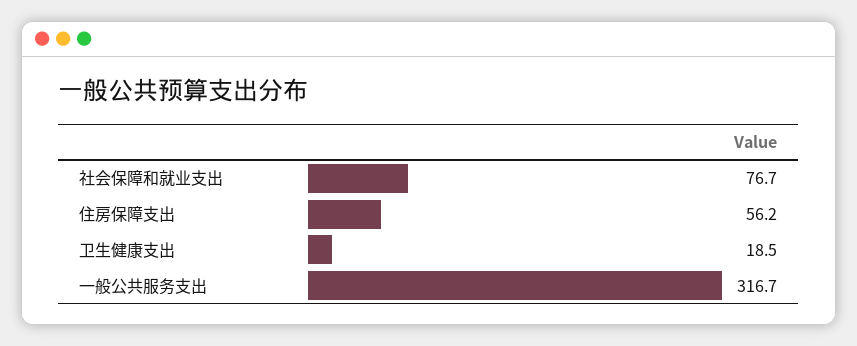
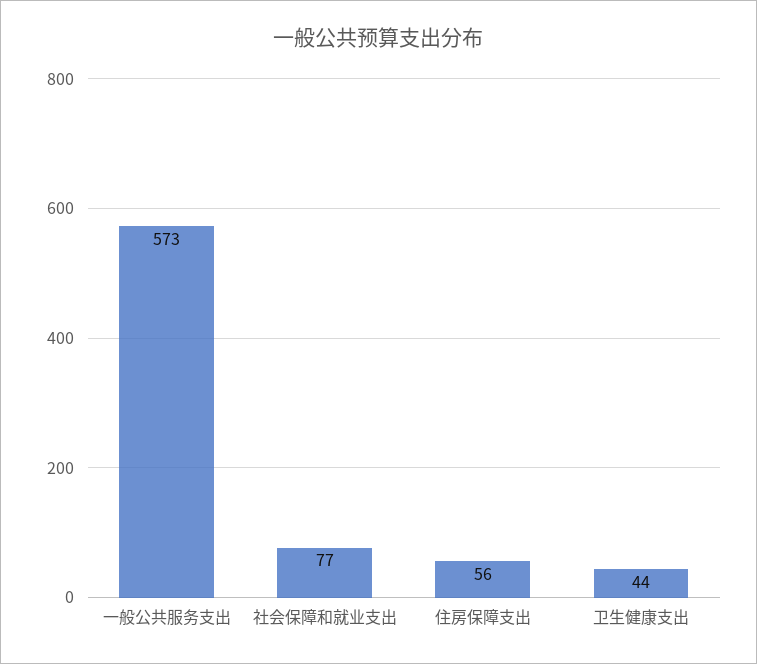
  {
    "社会保障和就业支出": 76.7,
    "住房保障支出": 56.2,
-   "卫生健康支出": 18.5,
+   "卫生健康支出": 44,
-   "一般公共服务支出": 316.7
+   "一般公共服务支出": 573
  }

